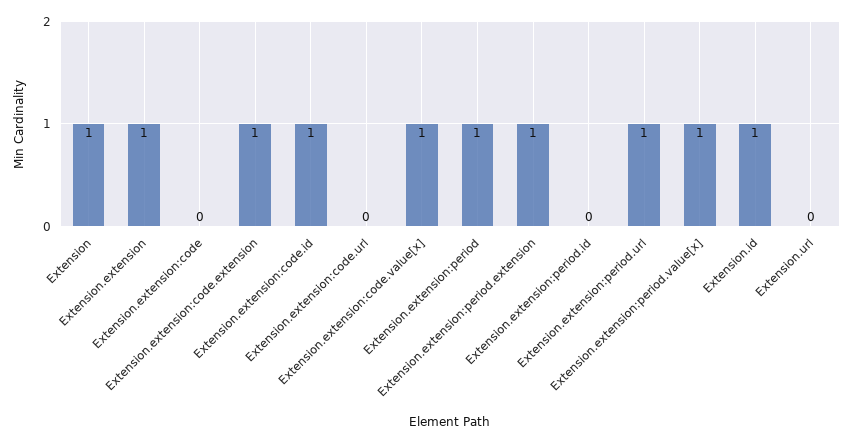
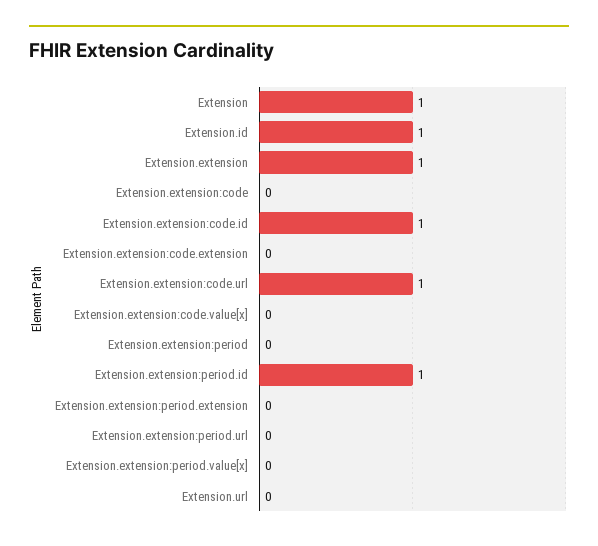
  {
    "Extension": 1,
    "Extension.extension": 1,
    "Extension.extension:code": 0,
-   "Extension.extension:code.extension": 1,
+   "Extension.extension:code.extension": 0,
    "Extension.extension:code.id": 1,
-   "Extension.extension:code.url": 0,
+   "Extension.extension:code.url": 1,
-   "Extension.extension:code.value[x]": 1,
+   "Extension.extension:code.value[x]": 0,
-   "Extension.extension:period": 1,
+   "Extension.extension:period": 0,
-   "Extension.extension:period.extension": 1,
+   "Extension.extension:period.extension": 0,
-   "Extension.extension:period.id": 0,
+   "Extension.extension:period.id": 1,
-   "Extension.extension:period.url": 1,
+   "Extension.extension:period.url": 0,
-   "Extension.extension:period.value[x]": 1,
+   "Extension.extension:period.value[x]": 0,
    "Extension.id": 1,
    "Extension.url": 0
  }

